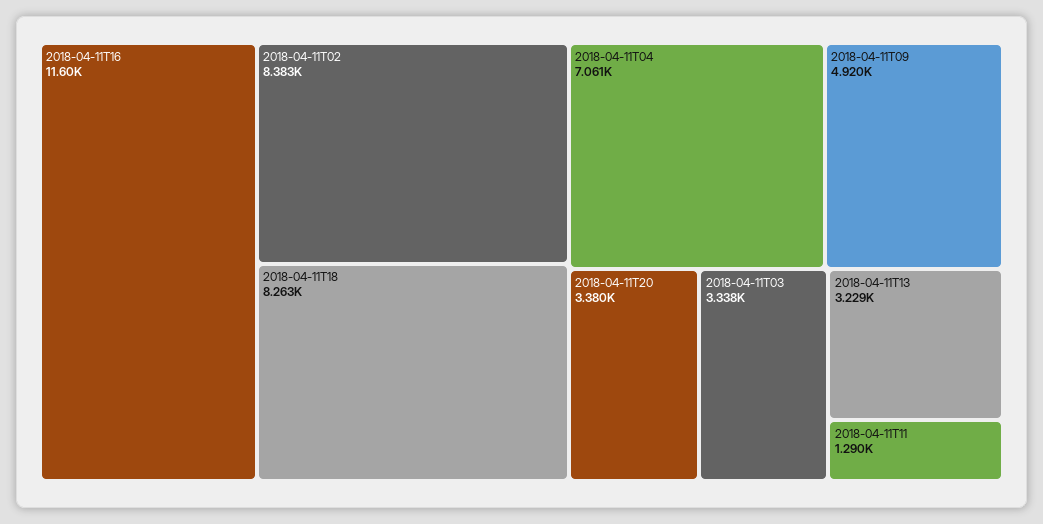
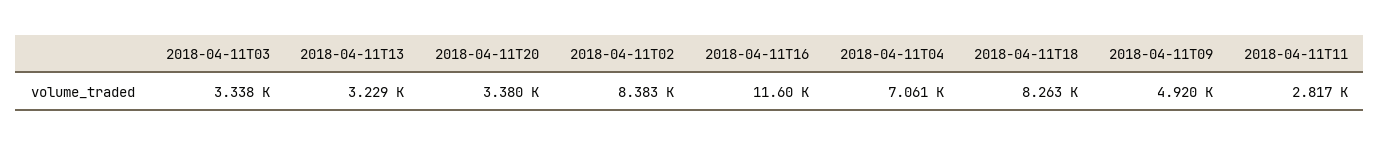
  {
    "2018-04-11T16": 11600,
    "2018-04-11T02": 8383,
    "2018-04-11T18": 8263,
    "2018-04-11T04": 7061,
    "2018-04-11T09": 4920,
    "2018-04-11T20": 3380,
    "2018-04-11T03": 3338,
    "2018-04-11T13": 3229,
-   "2018-04-11T11": 1290
+   "2018-04-11T11": 2817
  }

